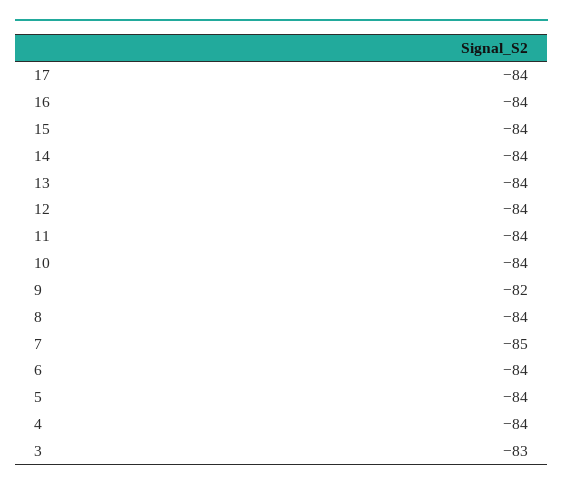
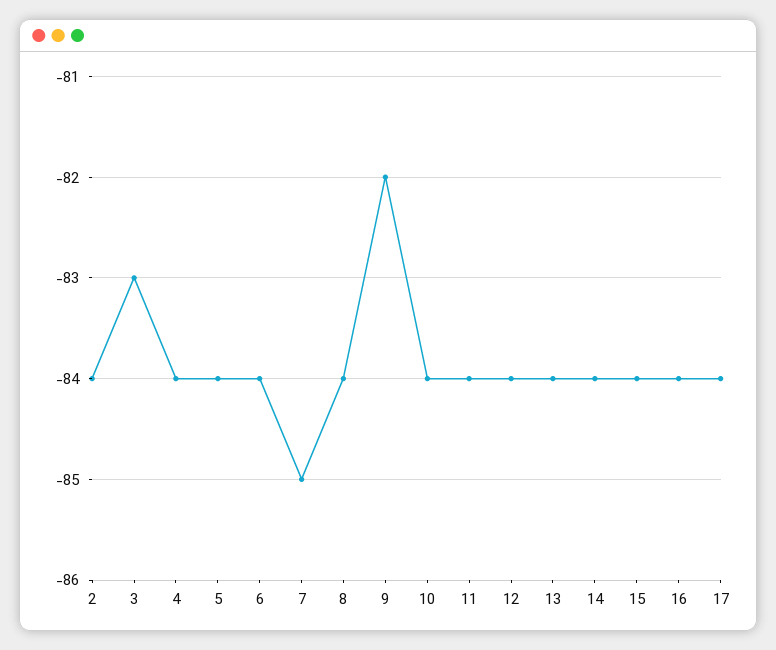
  {
    "17": -84,
    "16": -84,
    "15": -84,
    "14": -84,
    "13": -84,
    "12": -84,
    "11": -84,
    "10": -84,
    "9": -82,
    "8": -84,
    "7": -85,
    "6": -84,
    "5": -84,
    "4": -84,
-   "3": -83
+   "3": -83,
+   "2": -84
  }

